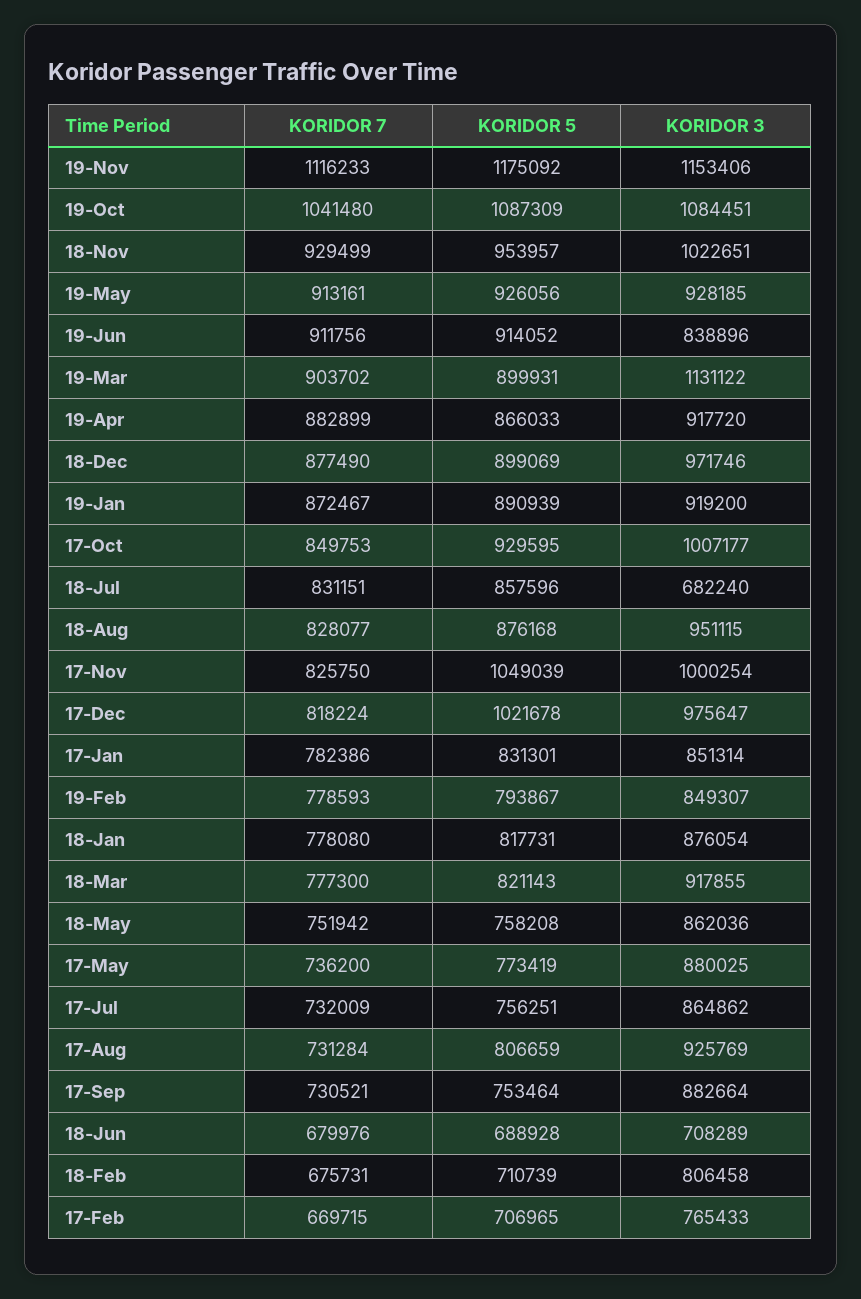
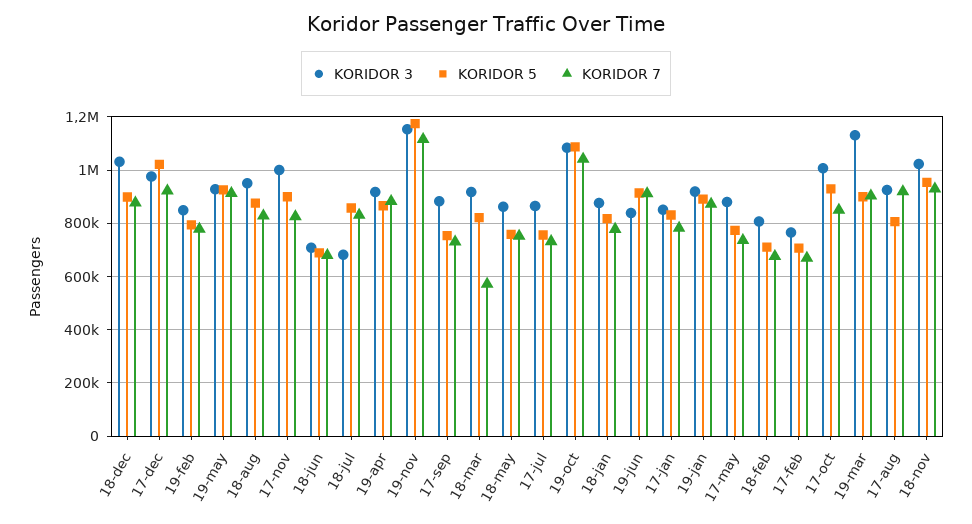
  {
    "KORIDOR 7": {
      "19-Nov": 1116233,
      "19-Oct": 1041480,
      "18-Nov": 929499,
      "19-May": 913161,
      "19-Jun": 911756,
      "19-Mar": 903702,
      "19-Apr": 882899,
      "18-Dec": 877490,
      "19-Jan": 872467,
      "17-Oct": 849753,
      "18-Jul": 831151,
      "18-Aug": 828077,
      "17-Nov": 825750,
-     "17-Dec": 818224,
+     "17-Dec": 925000,
      "17-Jan": 782386,
      "19-Feb": 778593,
      "18-Jan": 778080,
-     "18-Mar": 777300,
+     "18-Mar": 575000,
      "18-May": 751942,
      "17-May": 736200,
      "17-Jul": 732009,
-     "17-Aug": 731284,
+     "17-Aug": 925000,
      "17-Sep": 730521,
      "18-Jun": 679976,
      "18-Feb": 675731,
      "17-Feb": 669715
    },
    "KORIDOR 5": {
      "19-Nov": 1175092,
      "19-Oct": 1087309,
      "18-Nov": 953957,
      "19-May": 926056,
      "19-Jun": 914052,
      "19-Mar": 899931,
      "19-Apr": 866033,
      "18-Dec": 899069,
      "19-Jan": 890939,
      "17-Oct": 929595,
      "18-Jul": 857596,
      "18-Aug": 876168,
-     "17-Nov": 1049039,
+     "17-Nov": 900000,
      "17-Dec": 1021678,
      "17-Jan": 831301,
      "19-Feb": 793867,
      "18-Jan": 817731,
      "18-Mar": 821143,
      "18-May": 758208,
      "17-May": 773419,
      "17-Jul": 756251,
      "17-Aug": 806659,
      "17-Sep": 753464,
      "18-Jun": 688928,
      "18-Feb": 710739,
      "17-Feb": 706965
    },
    "KORIDOR 3": {
      "19-Nov": 1153406,
      "19-Oct": 1084451,
      "18-Nov": 1022651,
      "19-May": 928185,
      "19-Jun": 838896,
      "19-Mar": 1131122,
      "19-Apr": 917720,
-     "18-Dec": 971746,
+     "18-Dec": 1025000,
      "19-Jan": 919200,
      "17-Oct": 1007177,
      "18-Jul": 682240,
      "18-Aug": 951115,
      "17-Nov": 1000254,
      "17-Dec": 975647,
      "17-Jan": 851314,
      "19-Feb": 849307,
      "18-Jan": 876054,
      "18-Mar": 917855,
      "18-May": 862036,
      "17-May": 880025,
      "17-Jul": 864862,
      "17-Aug": 925769,
      "17-Sep": 882664,
      "18-Jun": 708289,
      "18-Feb": 806458,
      "17-Feb": 765433
    }
  }

